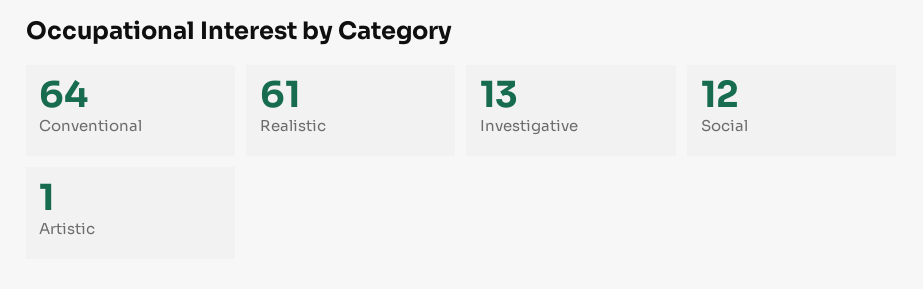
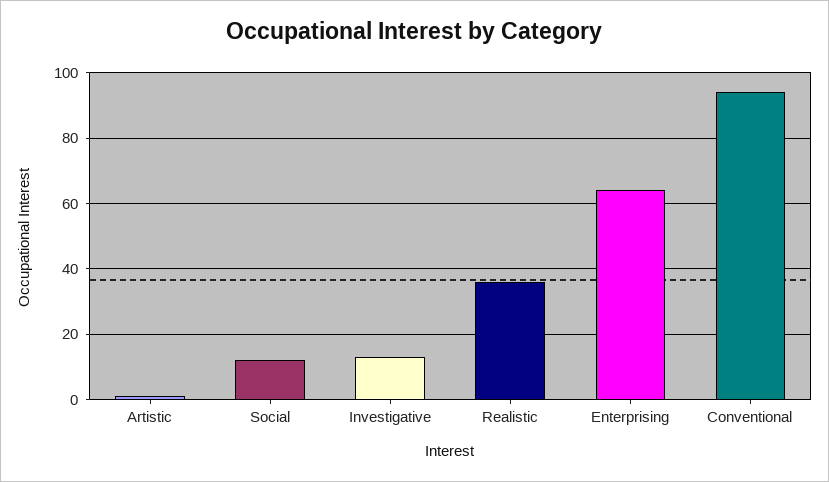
  {
-   "Conventional": 64,
+   "Conventional": 95,
-   "Realistic": 61,
+   "Realistic": 35,
    "Investigative": 13,
    "Social": 12,
-   "Artistic": 1
+   "Artistic": 1,
+   "Enterprising": 65
  }

